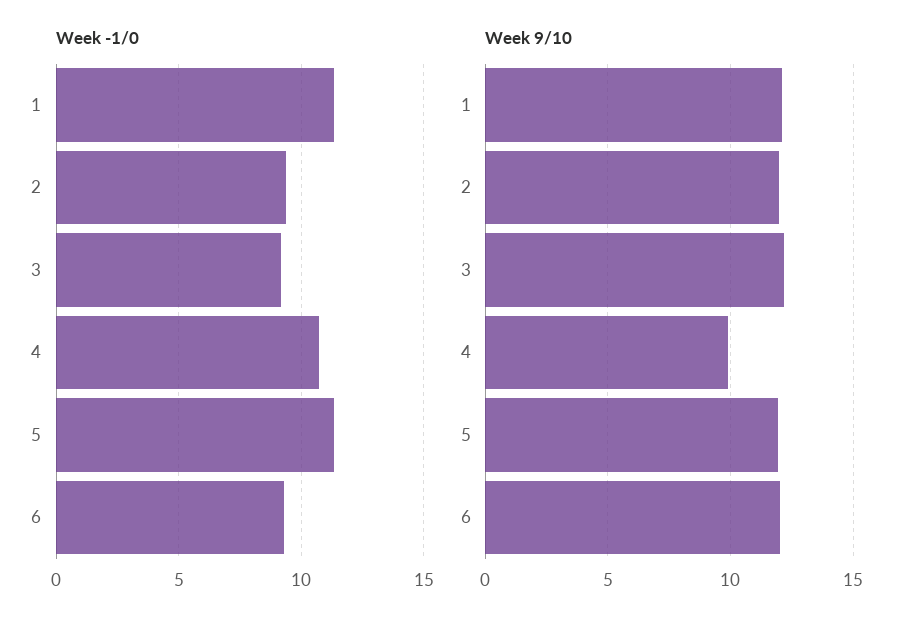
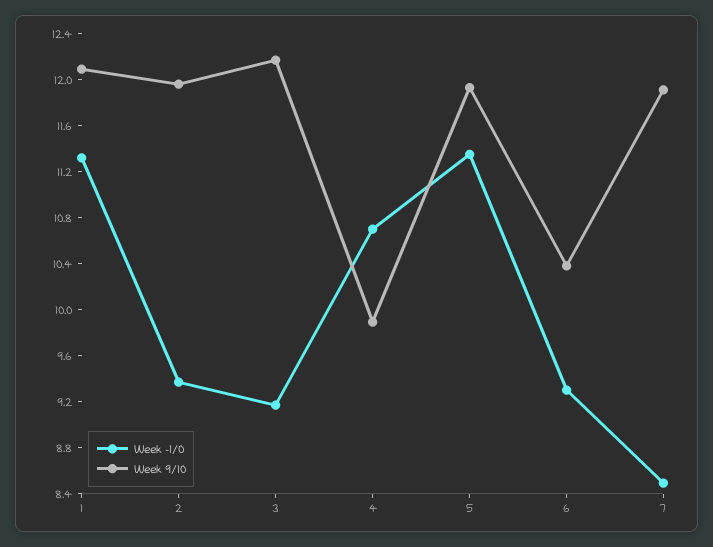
  {
    "Week -1/0": {
      "1": 11.3,
      "2": 9.4,
      "3": 9.2,
      "4": 10.7,
      "5": 11.4,
-     "6": 9.3
+     "6": 9.3,
+     "7": 8.5
    },
    "Week 9/10": {
      "1": 12.1,
      "2": 12,
      "3": 12.2,
      "4": 9.9,
      "5": 11.9,
-     "6": 12
+     "6": 10.4,
+     "7": 11.9
    }
  }

